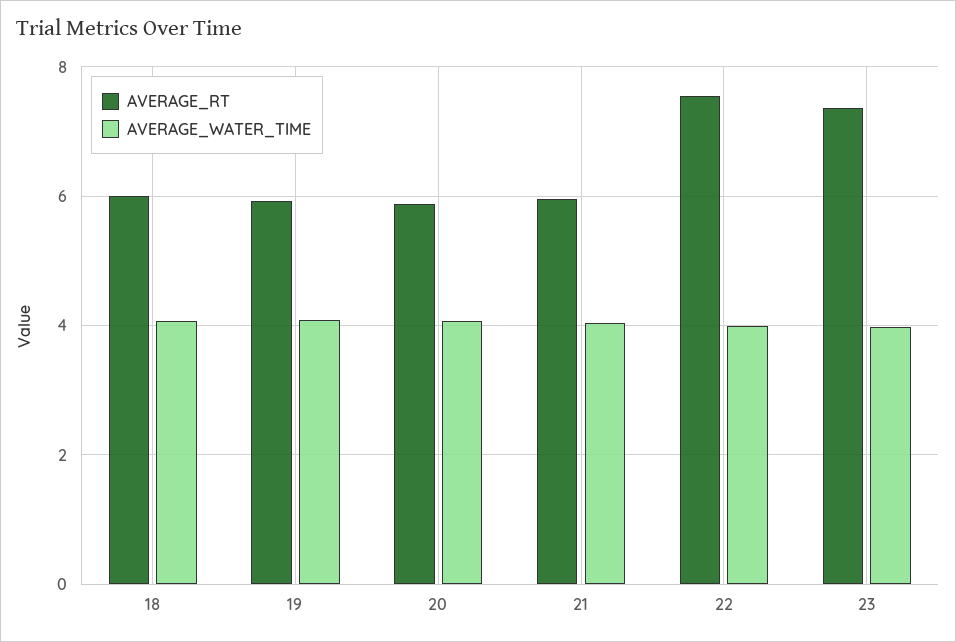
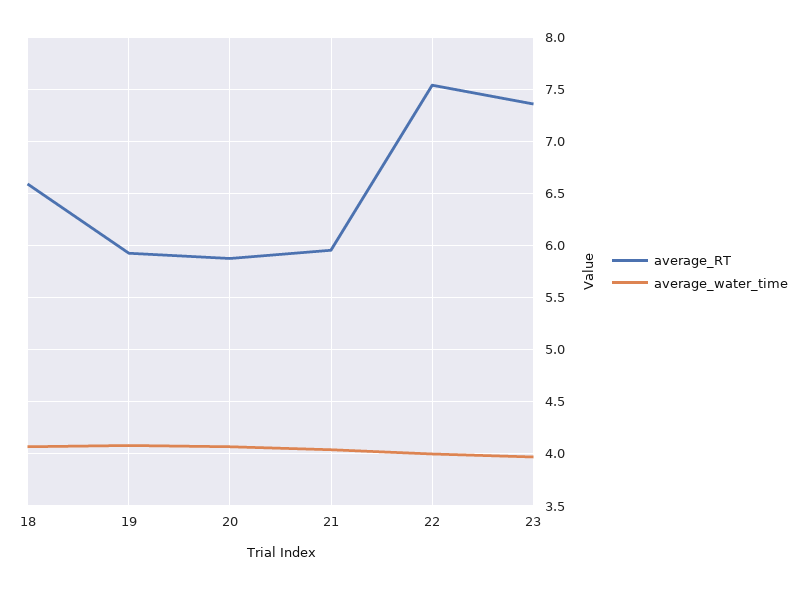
  {
    "AVERAGE_RT": {
-     "18": 6,
+     "18": 6.6,
      "19": 5.9,
      "20": 5.9,
      "21": 6,
      "22": 7.5,
      "23": 7.4
    },
    "AVERAGE_WATER_TIME": {
      "18": 4.1,
      "19": 4.1,
      "20": 4.1,
      "21": 4,
      "22": 4,
      "23": 4
    }
  }

